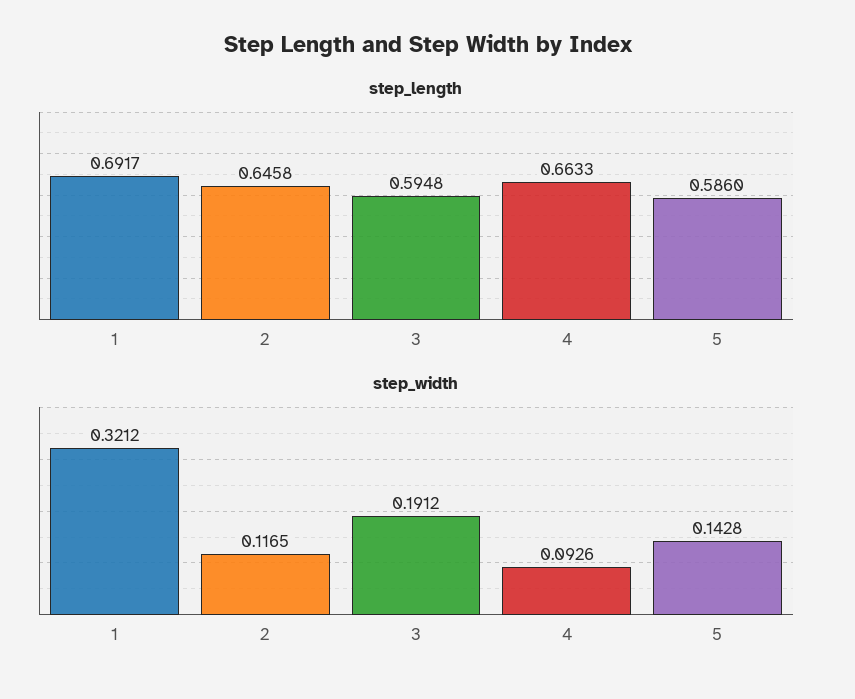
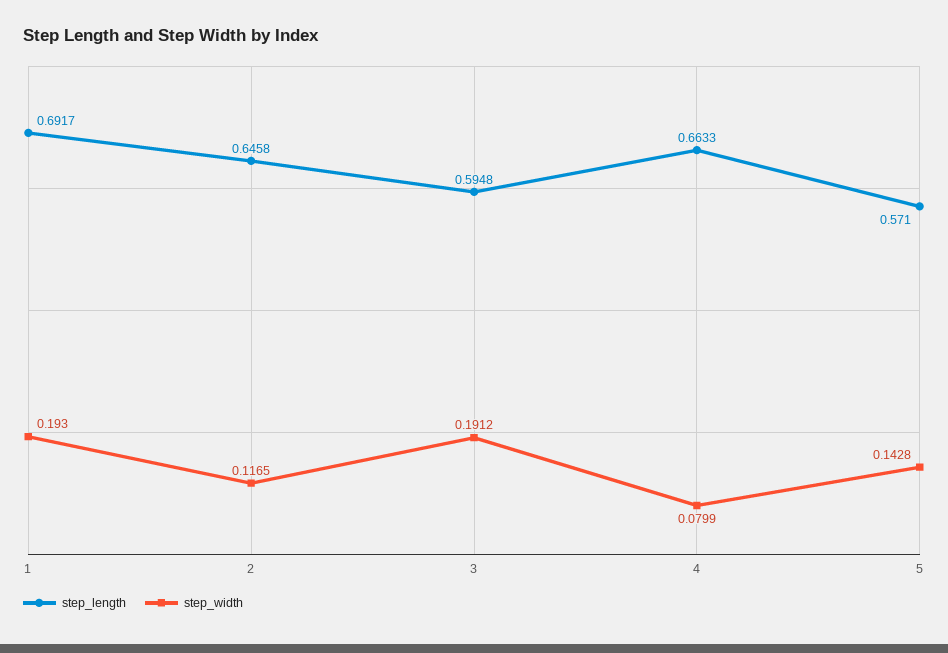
  {
    "step_length": {
      "1": 0.6917,
      "2": 0.6458,
      "3": 0.5948,
      "4": 0.6633,
-     "5": 0.586
+     "5": 0.571
    },
    "step_width": {
-     "1": 0.3212,
+     "1": 0.193,
      "2": 0.1165,
      "3": 0.1912,
-     "4": 0.0926,
+     "4": 0.0799,
      "5": 0.1428
    }
  }

